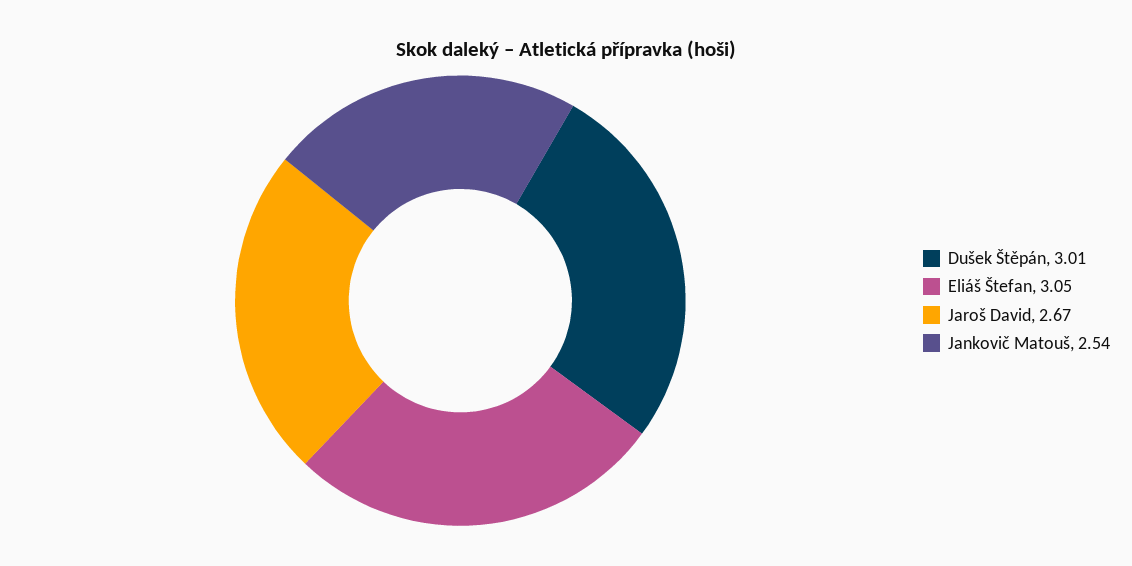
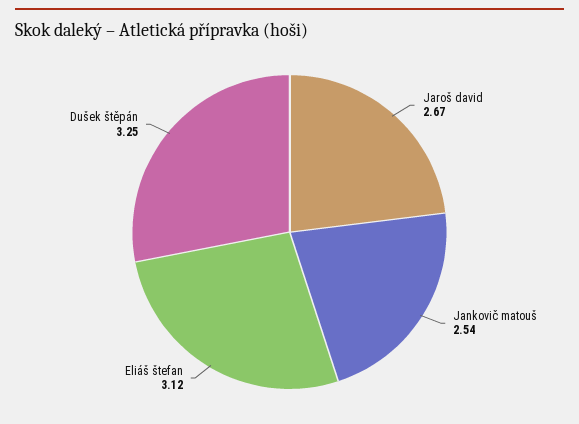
  {
-   "Dušek Štěpán": 3.01,
+   "Dušek Štěpán": 3.25,
-   "Eliáš Štefan": 3.05,
+   "Eliáš Štefan": 3.12,
    "Jaroš David": 2.67,
    "Jankovič Matouš": 2.54
  }

